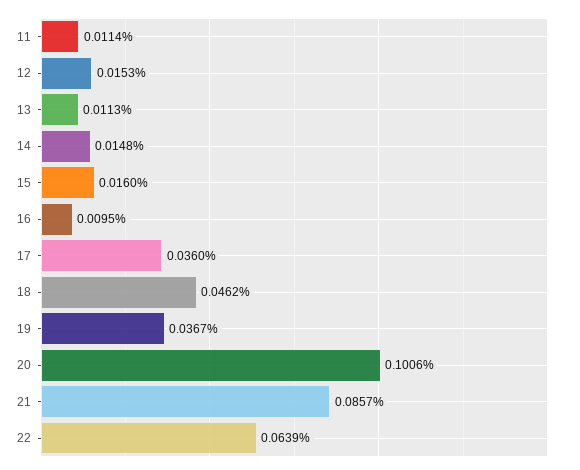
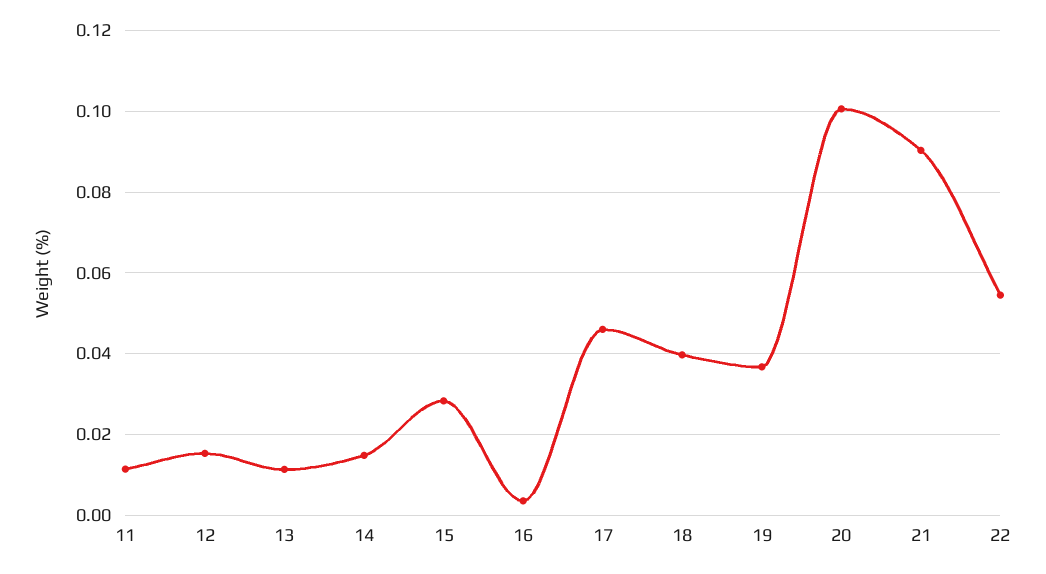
  {
    "11": 0.0114,
    "12": 0.0153,
    "13": 0.0113,
    "14": 0.0148,
-   "15": 0.016,
+   "15": 0.028,
-   "16": 0.0095,
+   "16": 0.004,
-   "17": 0.036,
+   "17": 0.046,
-   "18": 0.0462,
+   "18": 0.04,
    "19": 0.0367,
    "20": 0.1006,
-   "21": 0.0857,
+   "21": 0.09,
-   "22": 0.0639
+   "22": 0.054
  }

